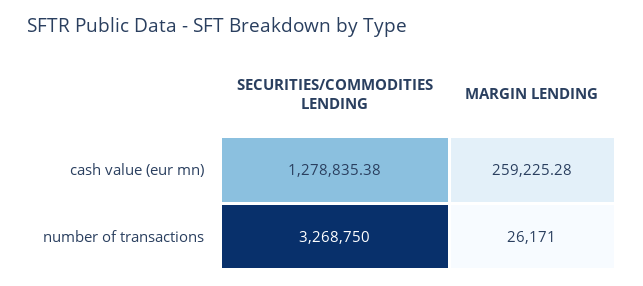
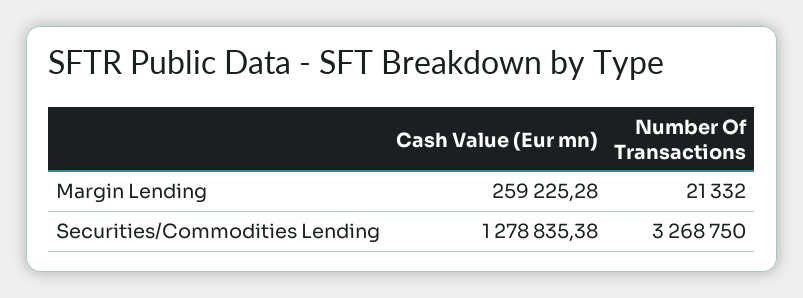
  {
    "SECURITIES/COMMODITIES LENDING": {
      "cash value (eur mn)": 1278835.38,
      "number of transactions": 3268750
    },
    "MARGIN LENDING": {
      "cash value (eur mn)": 259225.28,
-     "number of transactions": 26171
+     "number of transactions": 21332
    }
  }

